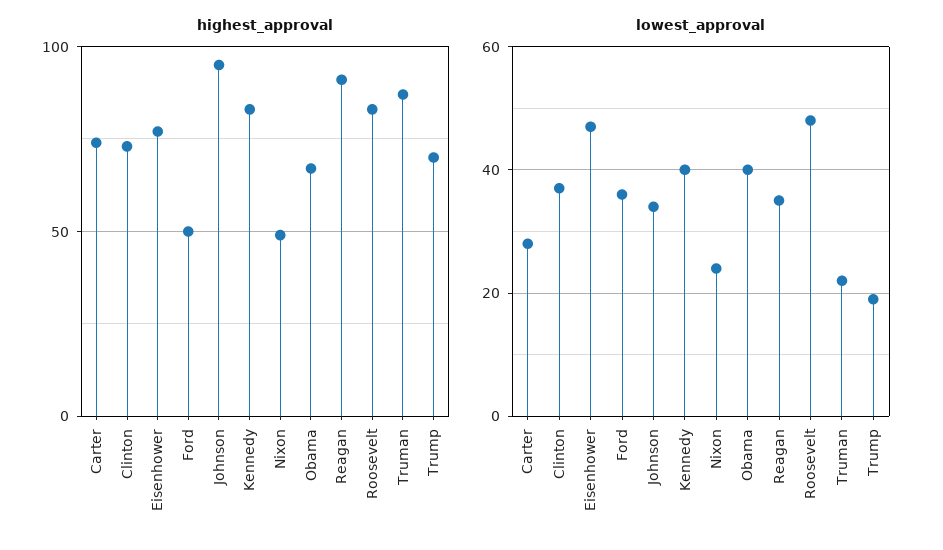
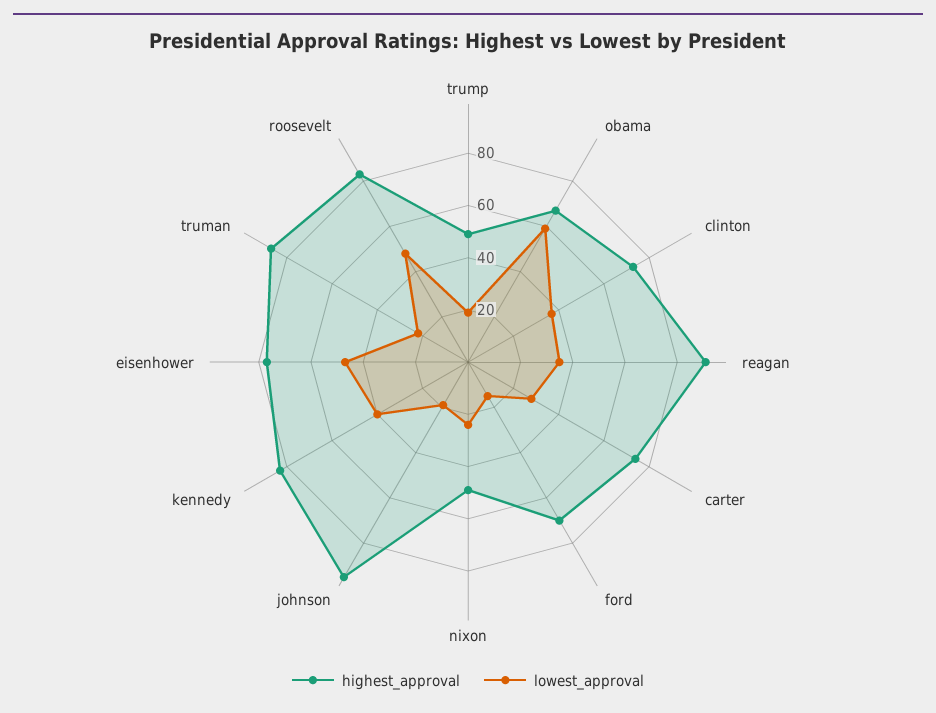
  {
    "highest_approval": {
      "Carter": 75,
      "Clinton": 75,
      "Eisenhower": 75,
-     "Ford": 50,
+     "Ford": 70,
      "Johnson": 95,
      "Kennedy": 85,
      "Nixon": 50,
      "Obama": 65,
      "Reagan": 90,
      "Roosevelt": 85,
      "Truman": 85,
-     "Trump": 70
+     "Trump": 50
    },
    "lowest_approval": {
      "Carter": 30,
      "Clinton": 35,
      "Eisenhower": 45,
-     "Ford": 35,
+     "Ford": 15,
-     "Johnson": 35,
+     "Johnson": 20,
      "Kennedy": 40,
      "Nixon": 25,
-     "Obama": 40,
+     "Obama": 60,
      "Reagan": 35,
      "Roosevelt": 50,
      "Truman": 20,
      "Trump": 20
    }
  }

